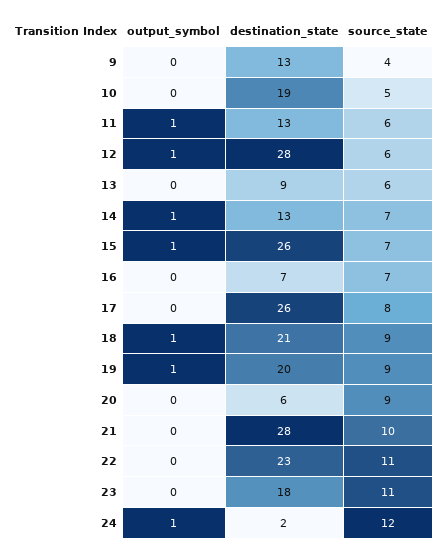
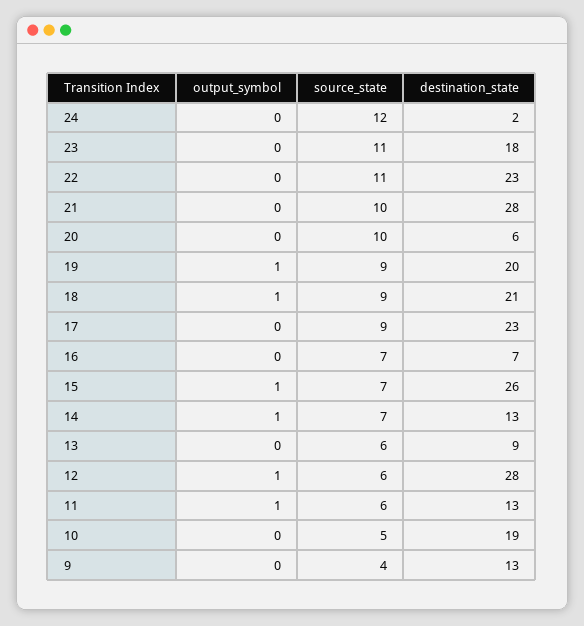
  {
    "output_symbol": {
      "9": 0,
      "10": 0,
      "11": 1,
      "12": 1,
      "13": 0,
      "14": 1,
      "15": 1,
      "16": 0,
      "17": 0,
      "18": 1,
      "19": 1,
      "20": 0,
      "21": 0,
      "22": 0,
      "23": 0,
-     "24": 1
+     "24": 0
    },
    "destination_state": {
      "9": 13,
      "10": 19,
      "11": 13,
      "12": 28,
      "13": 9,
      "14": 13,
      "15": 26,
      "16": 7,
-     "17": 26,
+     "17": 23,
      "18": 21,
      "19": 20,
      "20": 6,
      "21": 28,
      "22": 23,
      "23": 18,
      "24": 2
    },
    "source_state": {
      "9": 4,
      "10": 5,
      "11": 6,
      "12": 6,
      "13": 6,
      "14": 7,
      "15": 7,
      "16": 7,
-     "17": 8,
+     "17": 9,
      "18": 9,
      "19": 9,
-     "20": 9,
+     "20": 10,
      "21": 10,
      "22": 11,
      "23": 11,
      "24": 12
    }
  }

